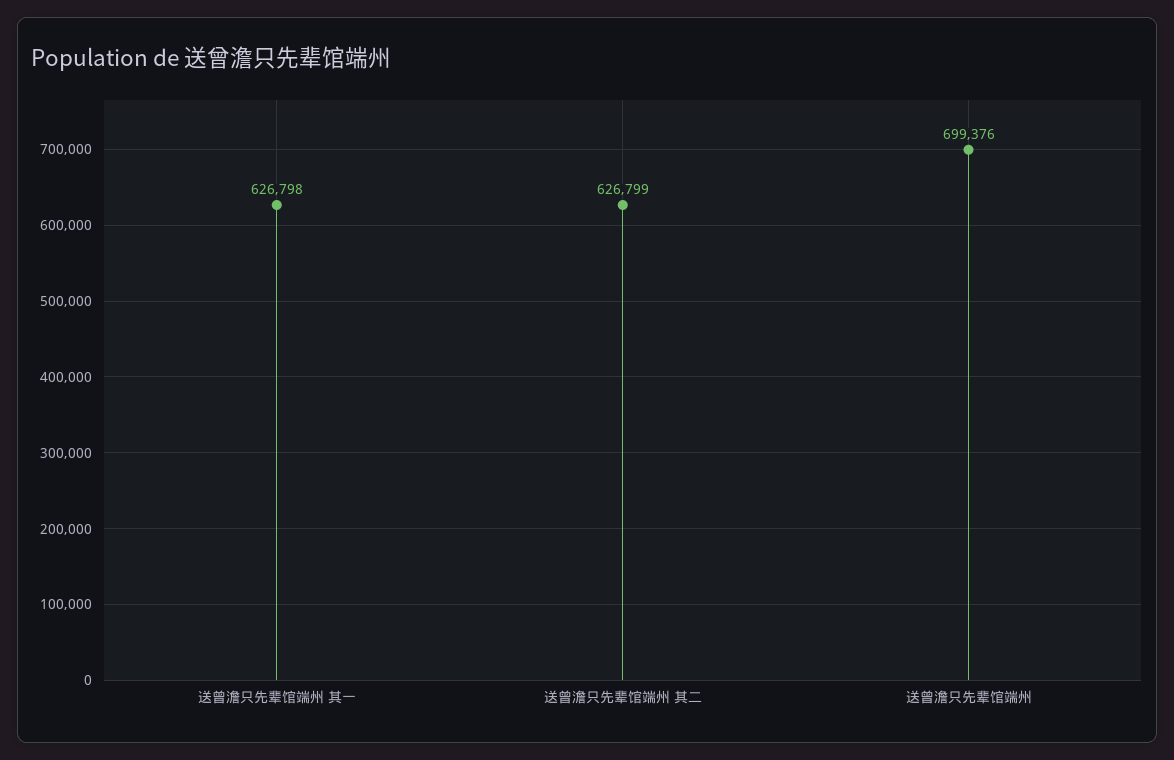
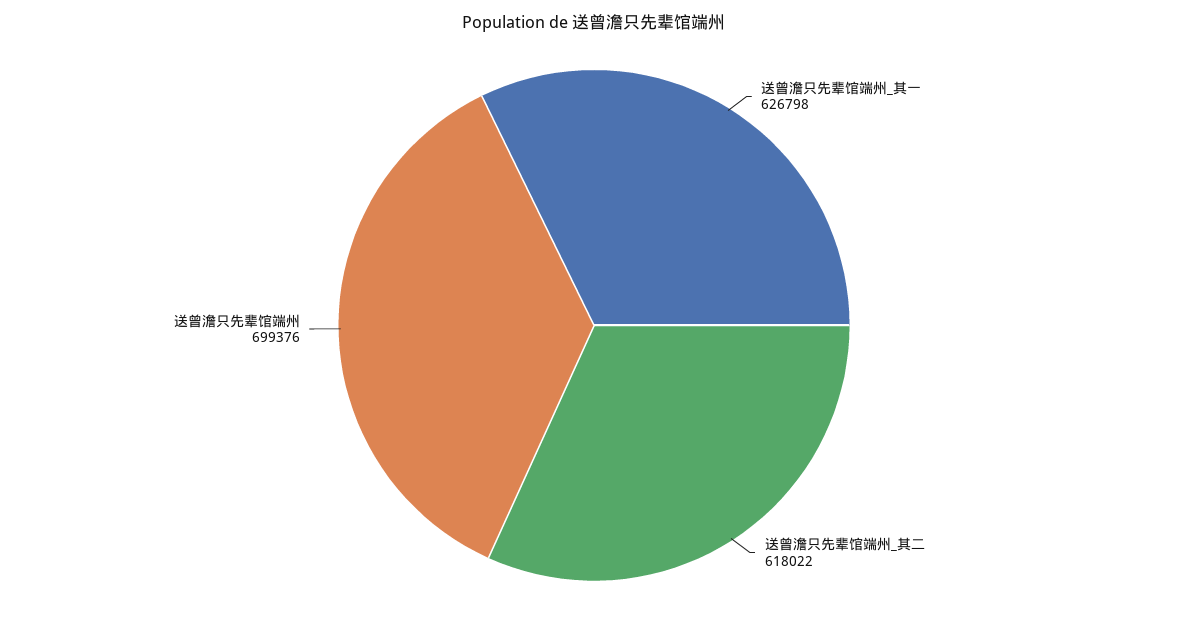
  {
    "送曾澹只先辈馆端州 其一": 626798,
-   "送曾澹只先辈馆端州 其二": 626799,
+   "送曾澹只先辈馆端州 其二": 618022,
    "送曾澹只先辈馆端州": 699376
  }

